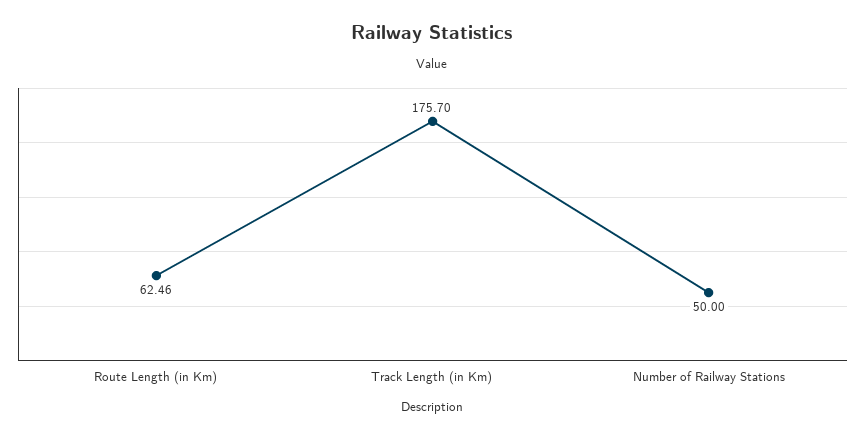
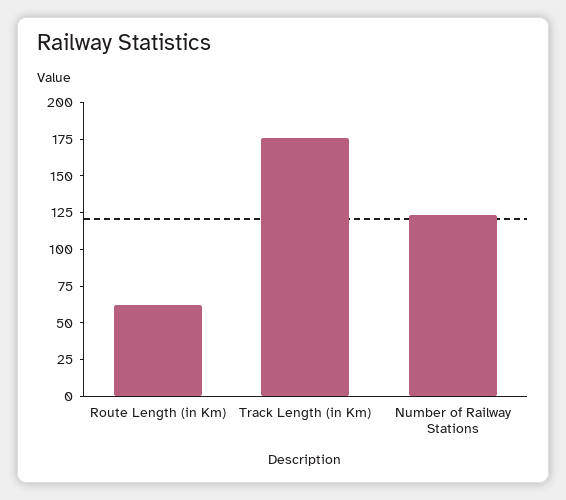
  {
    "Route Length (in Km)": 62.46,
    "Track Length (in Km)": 175.7,
-   "Number of Railway Stations": 50
+   "Number of Railway Stations": 125
  }

